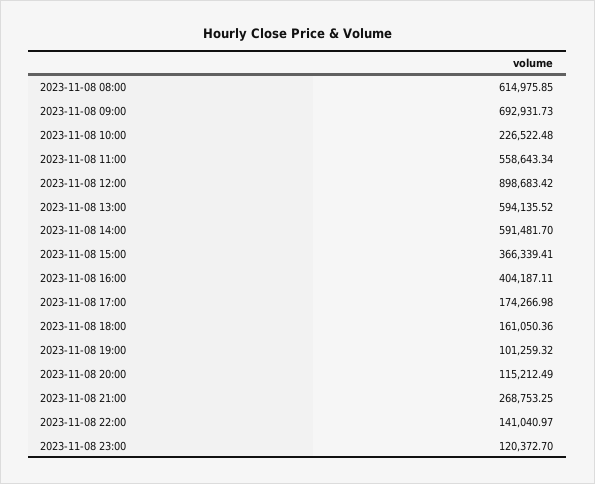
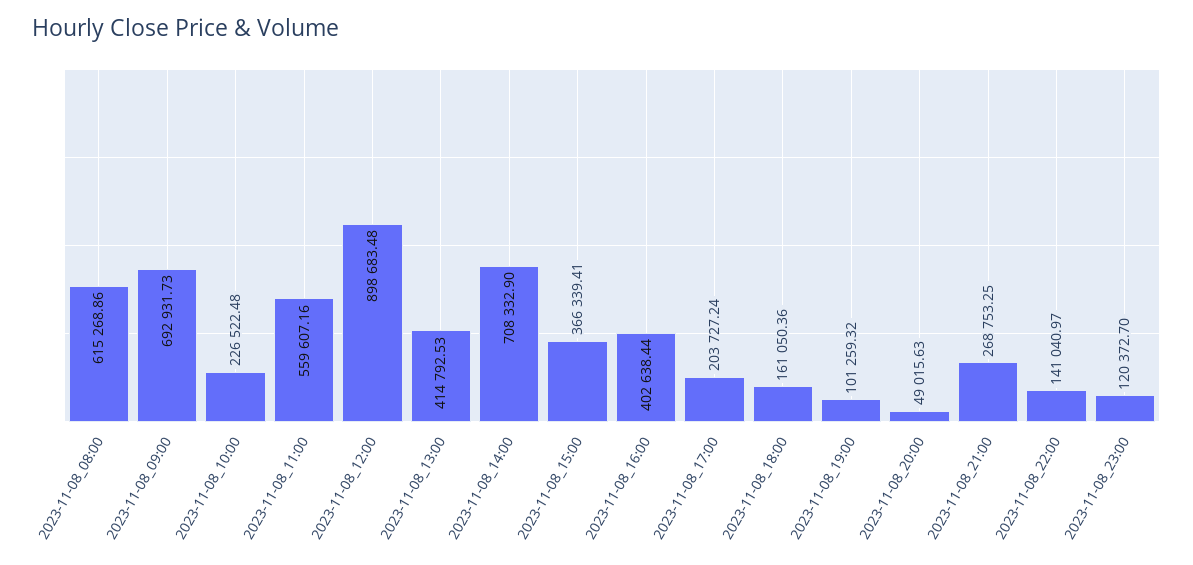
  {
-   "2023-11-08 08:00": 614975.85,
+   "2023-11-08 08:00": 615268.86,
    "2023-11-08 09:00": 692931.73,
    "2023-11-08 10:00": 226522.48,
-   "2023-11-08 11:00": 558643.34,
+   "2023-11-08 11:00": 559607.16,
-   "2023-11-08 12:00": 898683.42,
+   "2023-11-08 12:00": 898683.48,
-   "2023-11-08 13:00": 594135.52,
+   "2023-11-08 13:00": 414792.53,
-   "2023-11-08 14:00": 591481.7,
+   "2023-11-08 14:00": 708332.9,
    "2023-11-08 15:00": 366339.41,
-   "2023-11-08 16:00": 404187.11,
+   "2023-11-08 16:00": 402638.44,
-   "2023-11-08 17:00": 174266.98,
+   "2023-11-08 17:00": 203727.24,
    "2023-11-08 18:00": 161050.36,
    "2023-11-08 19:00": 101259.32,
-   "2023-11-08 20:00": 115212.49,
+   "2023-11-08 20:00": 49015.63,
    "2023-11-08 21:00": 268753.25,
    "2023-11-08 22:00": 141040.97,
    "2023-11-08 23:00": 120372.7
  }

